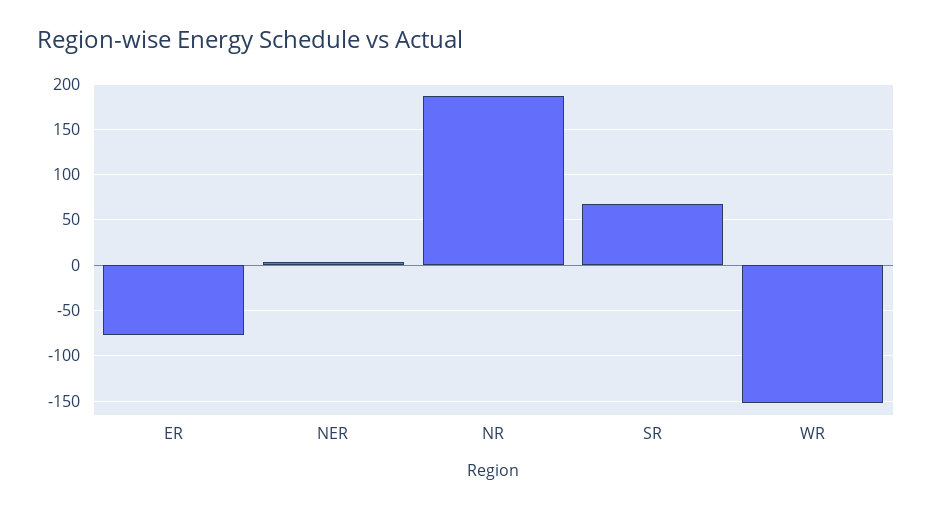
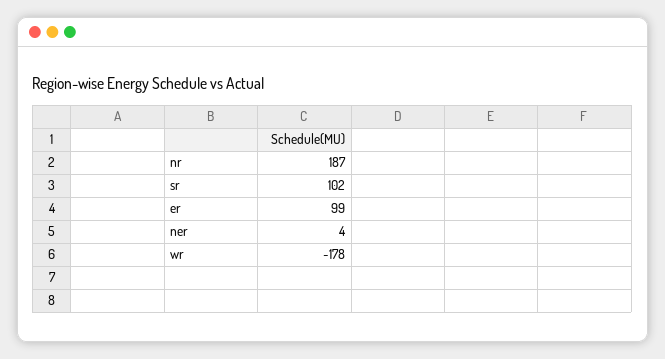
  {
-   "ER": -80,
+   "ER": 99,
    "NER": 4,
    "NR": 187,
-   "SR": 70,
+   "SR": 102,
-   "WR": -150
+   "WR": -178
  }

